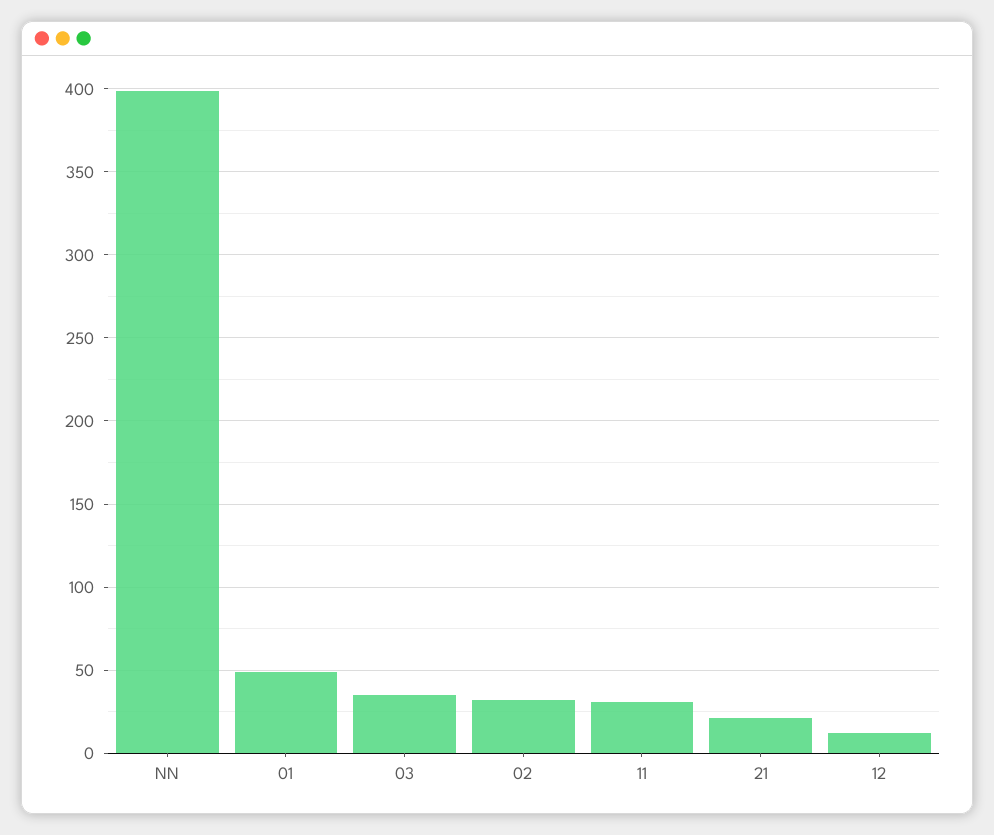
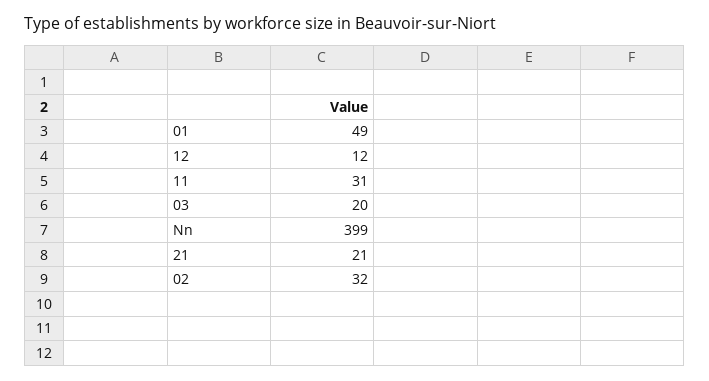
  {
    "NN": 399,
    "01": 49,
-   "03": 35,
+   "03": 20,
    "02": 32,
    "11": 31,
    "21": 21,
    "12": 12
  }

